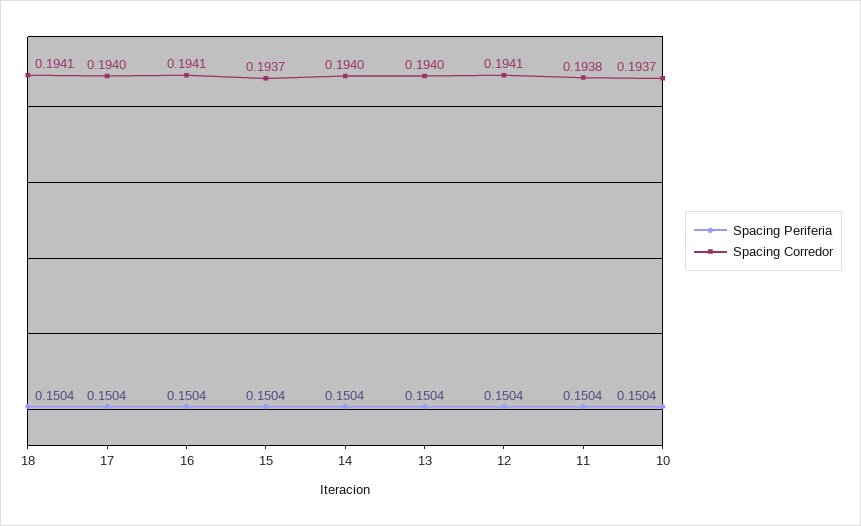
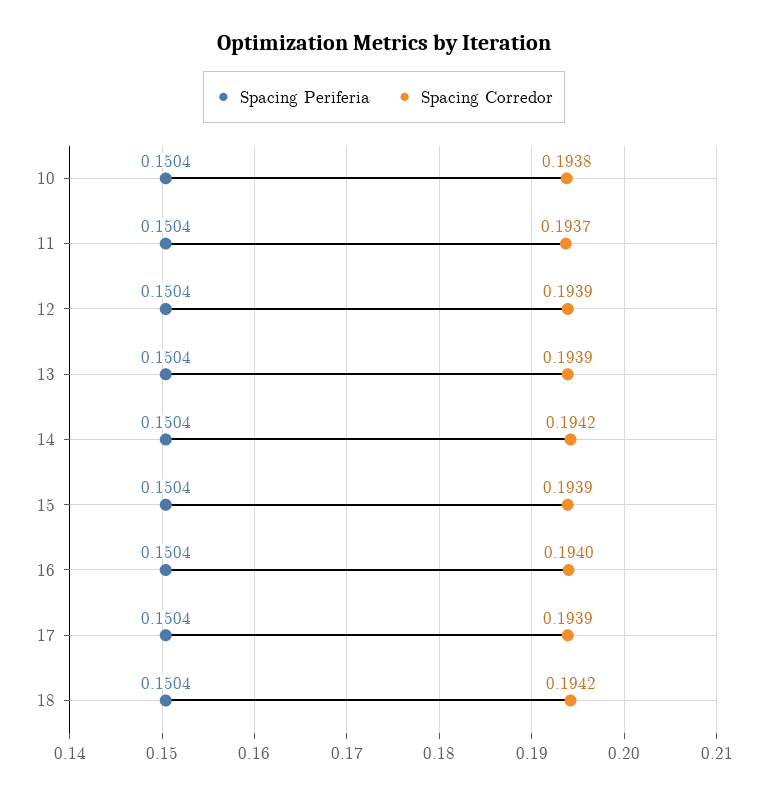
  {
    "Spacing Periferia": {
      "18": 0.1504,
      "17": 0.1504,
      "16": 0.1504,
      "15": 0.1504,
      "14": 0.1504,
      "13": 0.1504,
      "12": 0.1504,
      "11": 0.1504,
      "10": 0.1504
    },
    "Spacing Corredor": {
-     "18": 0.1941,
+     "18": 0.1942,
-     "17": 0.194,
+     "17": 0.1939,
-     "16": 0.1941,
+     "16": 0.194,
-     "15": 0.1937,
+     "15": 0.1939,
-     "14": 0.194,
+     "14": 0.1942,
-     "13": 0.194,
+     "13": 0.1939,
-     "12": 0.1941,
+     "12": 0.1939,
-     "11": 0.1938,
+     "11": 0.1937,
-     "10": 0.1937
+     "10": 0.1938
    }
  }

